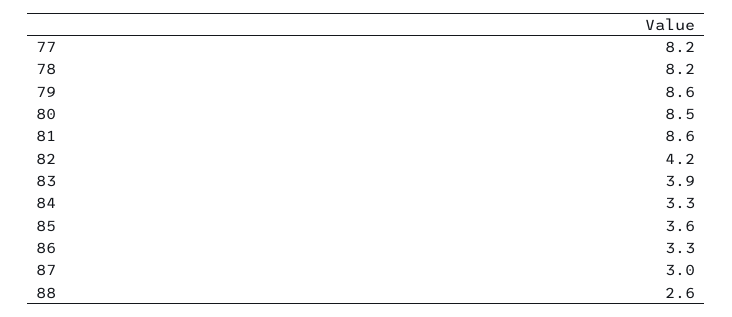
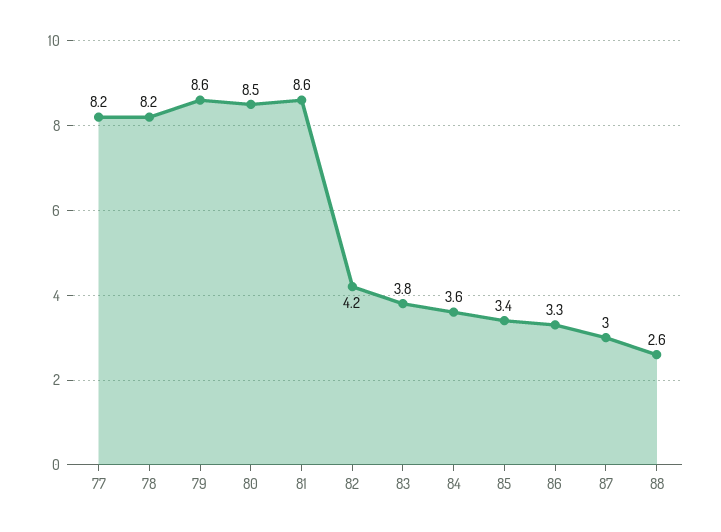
  {
    "77": 8.2,
    "78": 8.2,
    "79": 8.6,
    "80": 8.5,
    "81": 8.6,
    "82": 4.2,
-   "83": 3.9,
+   "83": 3.8,
-   "84": 3.3,
+   "84": 3.6,
-   "85": 3.6,
+   "85": 3.4,
    "86": 3.3,
    "87": 3,
    "88": 2.6
  }

